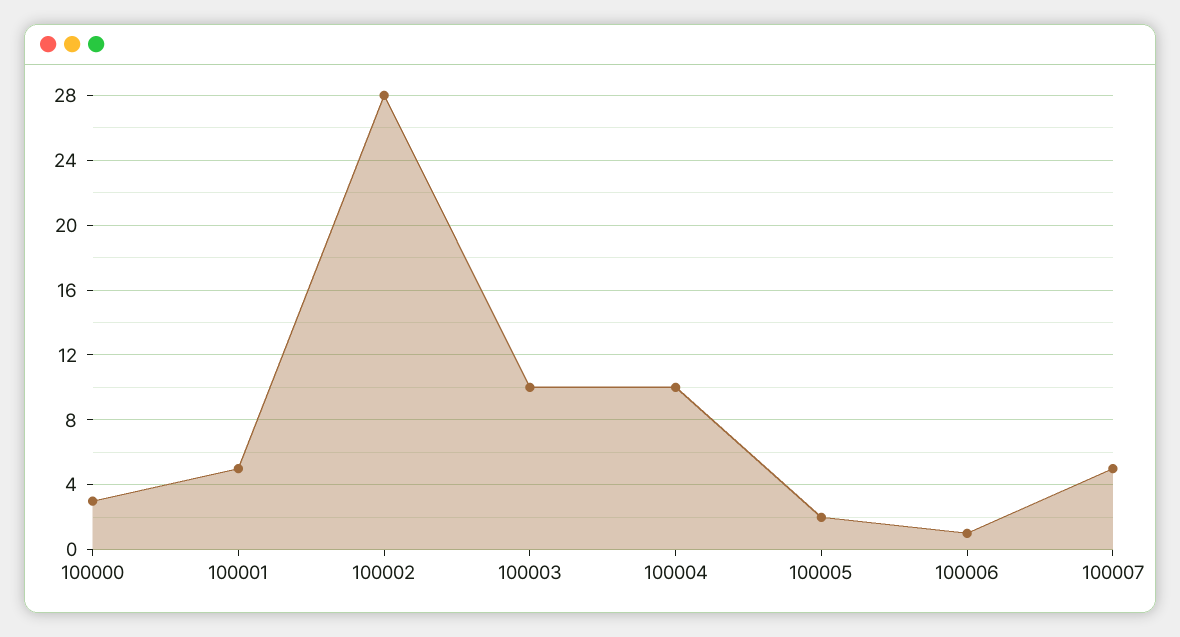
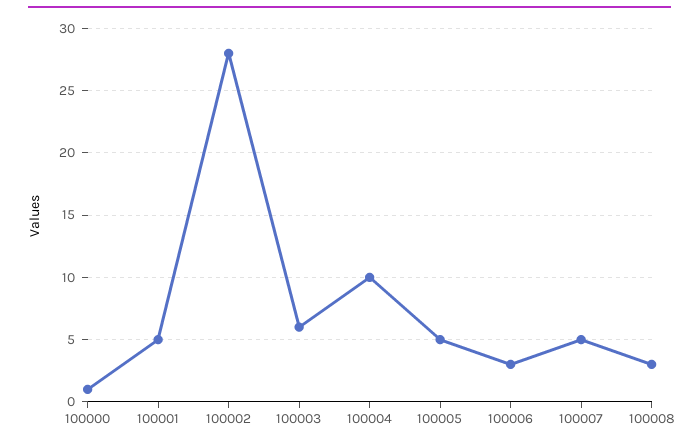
  {
-   "100000": 3,
+   "100000": 1,
    "100001": 5,
    "100002": 28,
-   "100003": 10,
+   "100003": 6,
    "100004": 10,
-   "100005": 2,
+   "100005": 5,
-   "100006": 1,
+   "100006": 3,
-   "100007": 5
+   "100007": 5,
+   "100008": 3
  }

